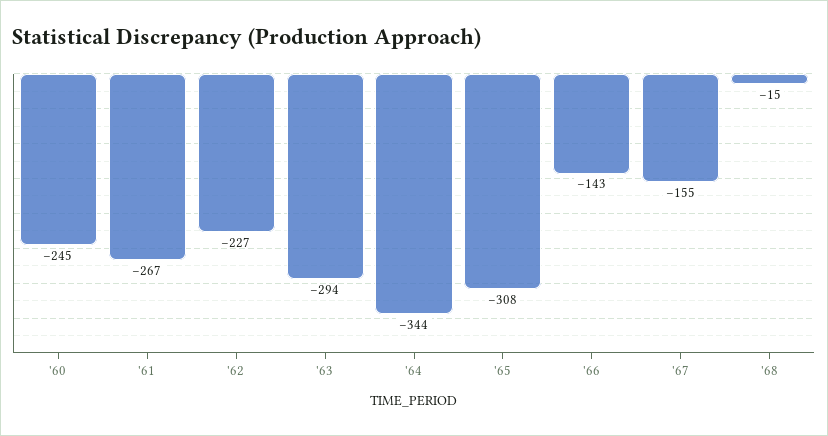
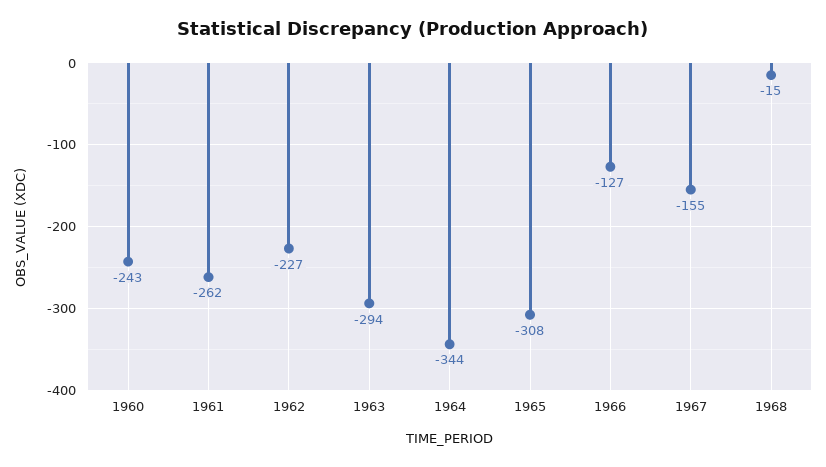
  {
-   "'60": -245,
+   "'60": -243,
-   "'61": -267,
+   "'61": -262,
    "'62": -227,
    "'63": -294,
    "'64": -344,
    "'65": -308,
-   "'66": -143,
+   "'66": -127,
    "'67": -155,
    "'68": -15
  }

